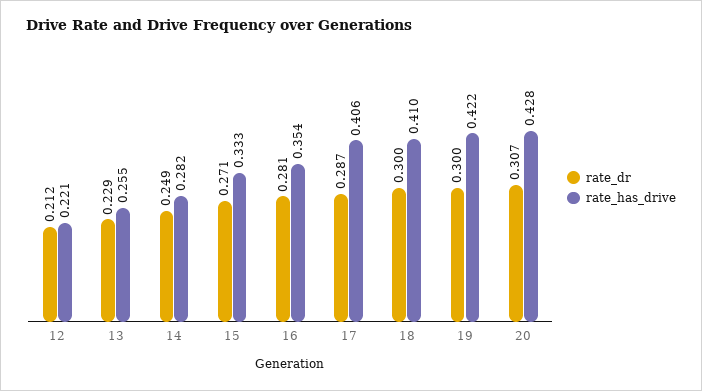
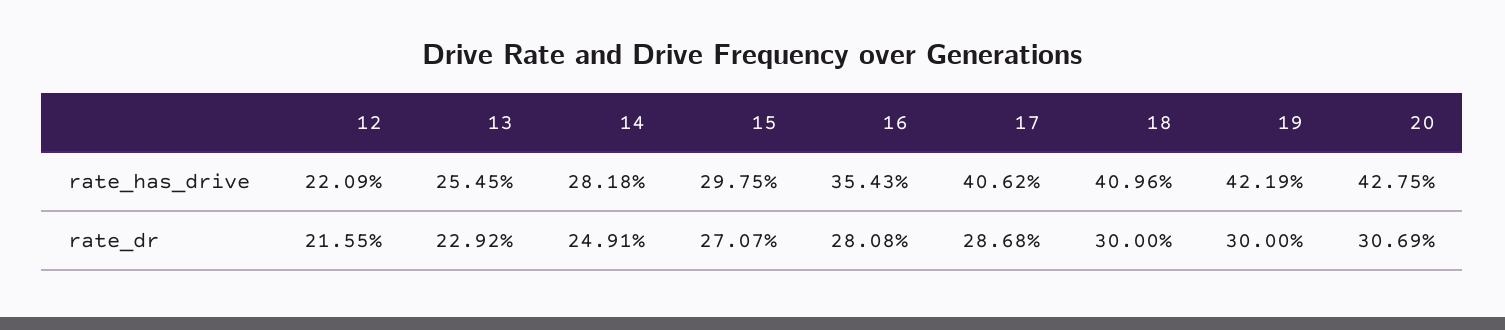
  {
    "rate_dr": {
-     "12": 0.212,
+     "12": 0.2155,
      "13": 0.2292,
      "14": 0.2491,
      "15": 0.2707,
      "16": 0.2808,
      "17": 0.2868,
      "18": 0.3,
      "19": 0.3,
      "20": 0.3069
    },
    "rate_has_drive": {
      "12": 0.2209,
      "13": 0.2545,
      "14": 0.2818,
-     "15": 0.333,
+     "15": 0.2975,
      "16": 0.3543,
      "17": 0.4062,
      "18": 0.4096,
      "19": 0.4219,
      "20": 0.4275
    }
  }

